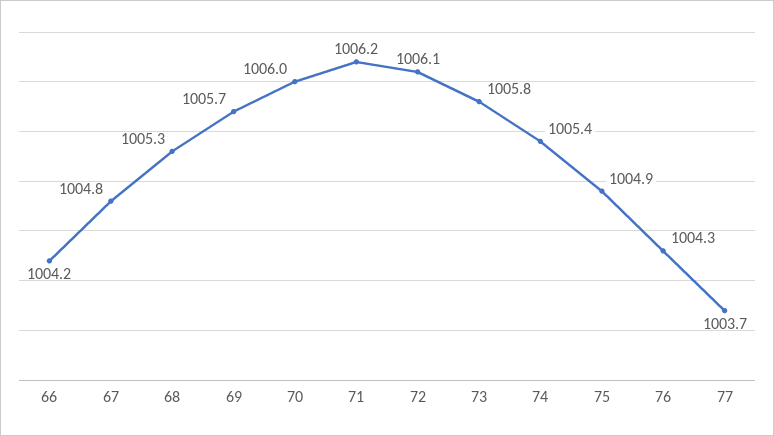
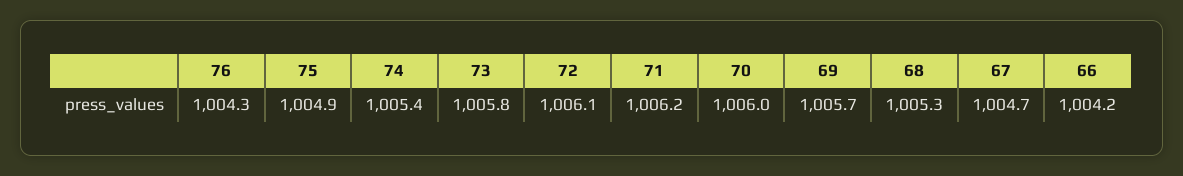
  {
    "66": 1004.2,
-   "67": 1004.8,
+   "67": 1004.7,
    "68": 1005.3,
    "69": 1005.7,
    "70": 1006,
    "71": 1006.2,
    "72": 1006.1,
    "73": 1005.8,
    "74": 1005.4,
    "75": 1004.9,
-   "76": 1004.3,
+   "76": 1004.3
-   "77": 1003.7
  }

